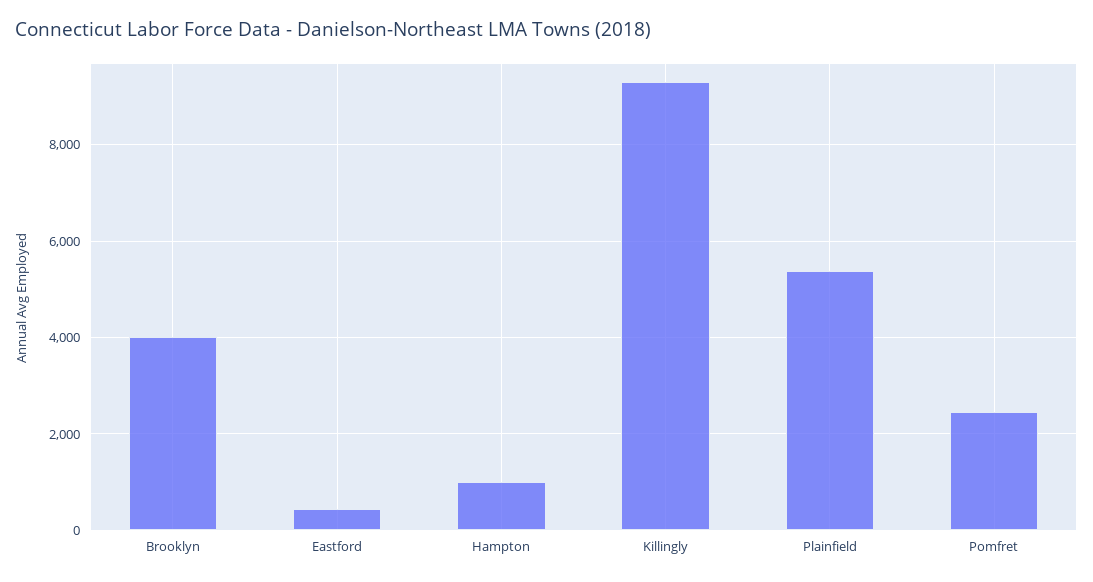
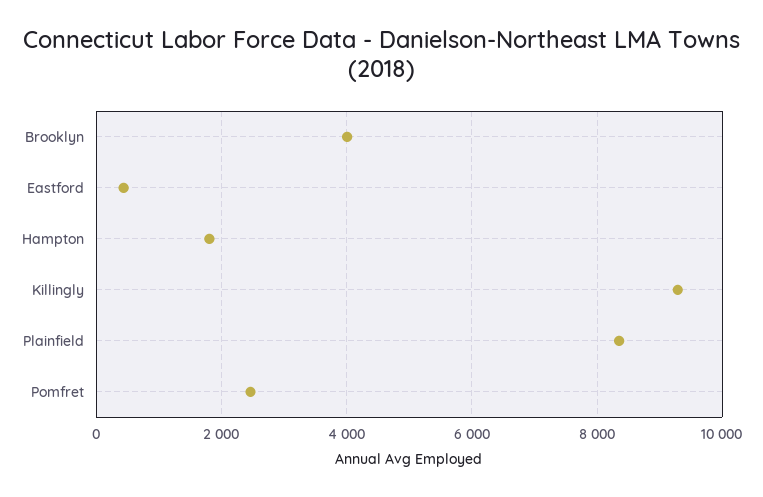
  {
    "Brooklyn": 4000,
    "Eastford": 400,
-   "Hampton": 1000,
+   "Hampton": 1800,
    "Killingly": 9200,
-   "Plainfield": 5400,
+   "Plainfield": 8400,
    "Pomfret": 2400
  }

